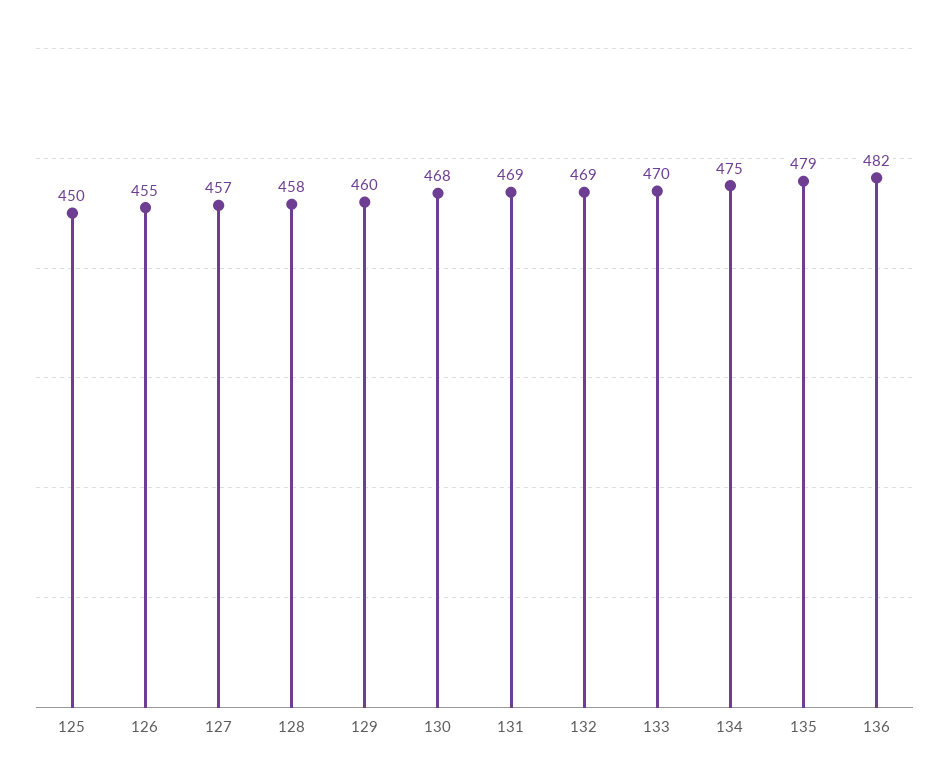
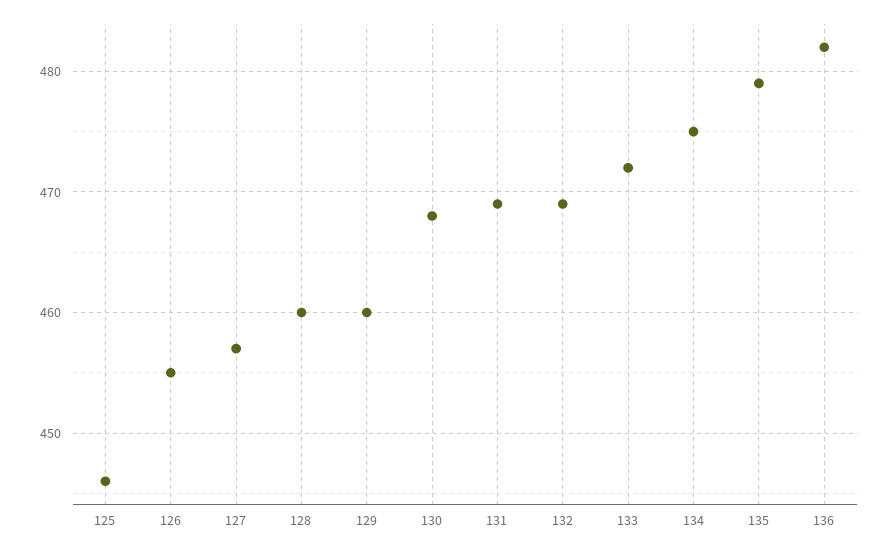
  {
-   "125": 450,
+   "125": 446,
    "126": 455,
    "127": 457,
-   "128": 458,
+   "128": 460,
    "129": 460,
    "130": 468,
    "131": 469,
    "132": 469,
-   "133": 470,
+   "133": 472,
    "134": 475,
    "135": 479,
    "136": 482
  }

